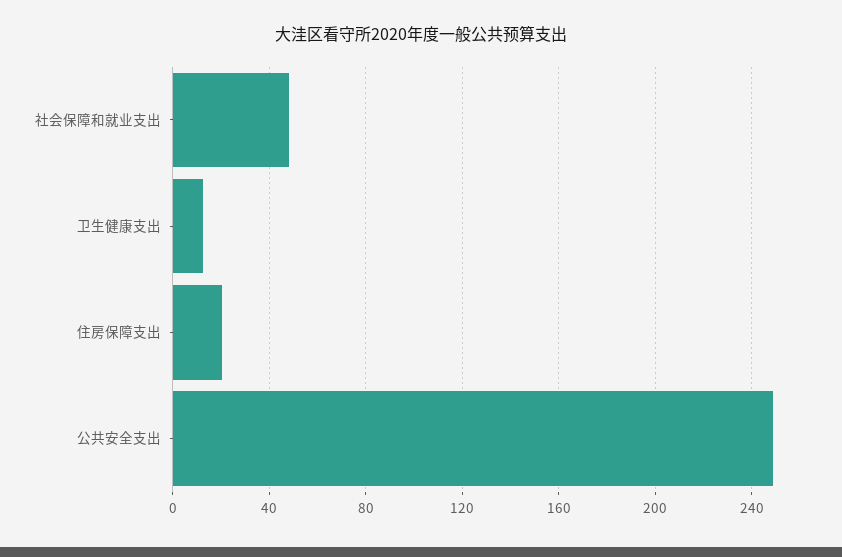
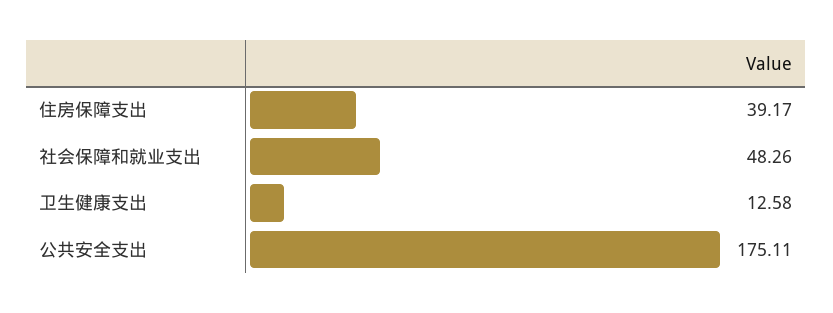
  {
    "社会保障和就业支出": 48.26,
    "卫生健康支出": 12.58,
-   "住房保障支出": 20,
+   "住房保障支出": 39.17,
-   "公共安全支出": 250
+   "公共安全支出": 175.11
  }

